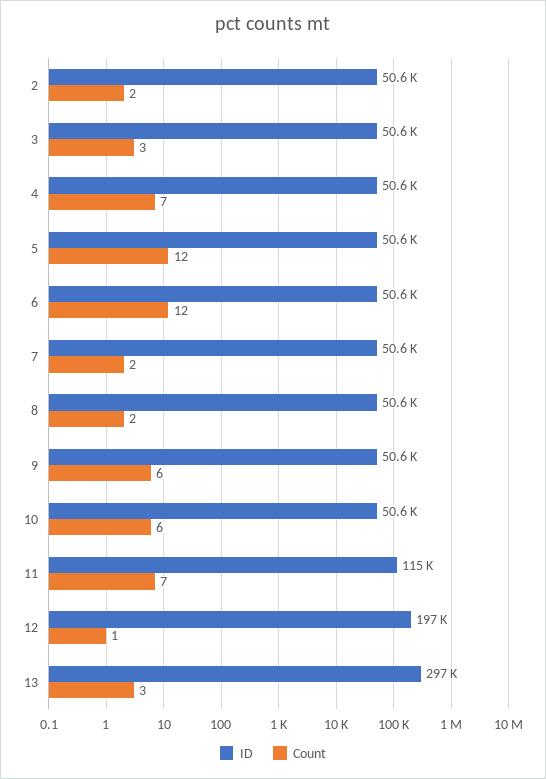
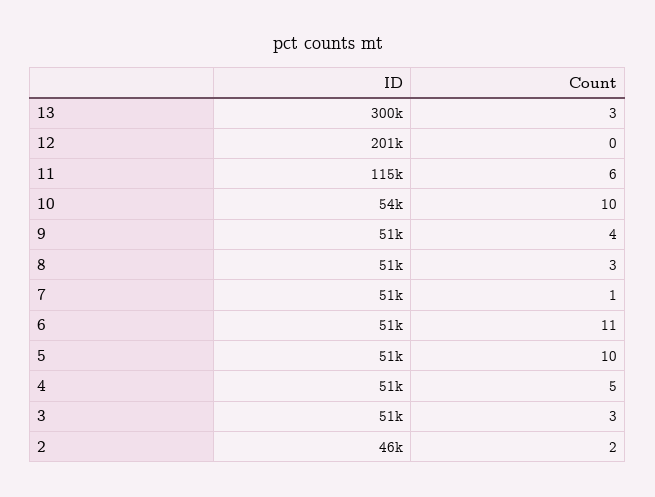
  {
    "ID": {
-     "2": 50600,
+     "2": 46000,
      "3": 50600,
      "4": 50600,
      "5": 50600,
      "6": 50600,
      "7": 50600,
      "8": 50600,
      "9": 50600,
-     "10": 50600,
+     "10": 54000,
      "11": 115000,
-     "12": 197000,
+     "12": 201000,
-     "13": 297000
+     "13": 300000
    },
    "Count": {
      "2": 2,
      "3": 3,
-     "4": 7,
+     "4": 5,
-     "5": 12,
+     "5": 10,
-     "6": 12,
+     "6": 11,
-     "7": 2,
+     "7": 1,
-     "8": 2,
+     "8": 3,
-     "9": 6,
+     "9": 4,
-     "10": 6,
+     "10": 10,
-     "11": 7,
+     "11": 6,
-     "12": 1,
+     "12": 0,
      "13": 3
    }
  }

